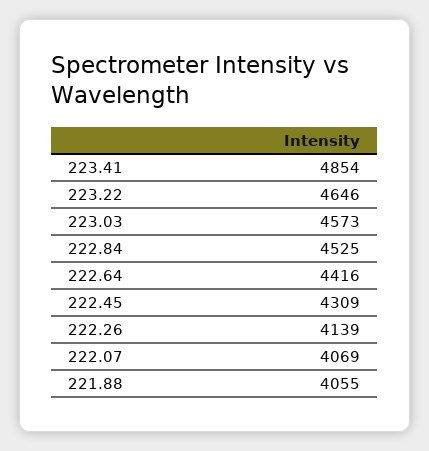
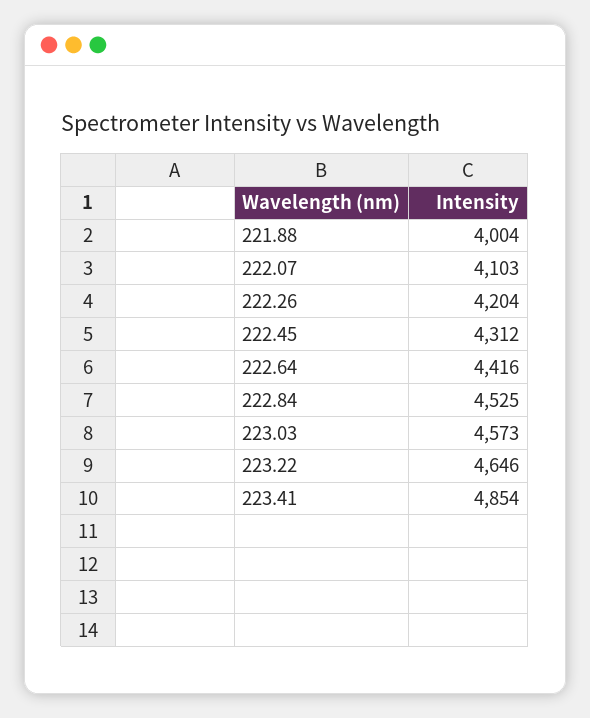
  {
    "223.41": 4854,
    "223.22": 4646,
    "223.03": 4573,
    "222.84": 4525,
    "222.64": 4416,
-   "222.45": 4309,
+   "222.45": 4312,
-   "222.26": 4139,
+   "222.26": 4204,
-   "222.07": 4069,
+   "222.07": 4103,
-   "221.88": 4055
+   "221.88": 4004
  }

